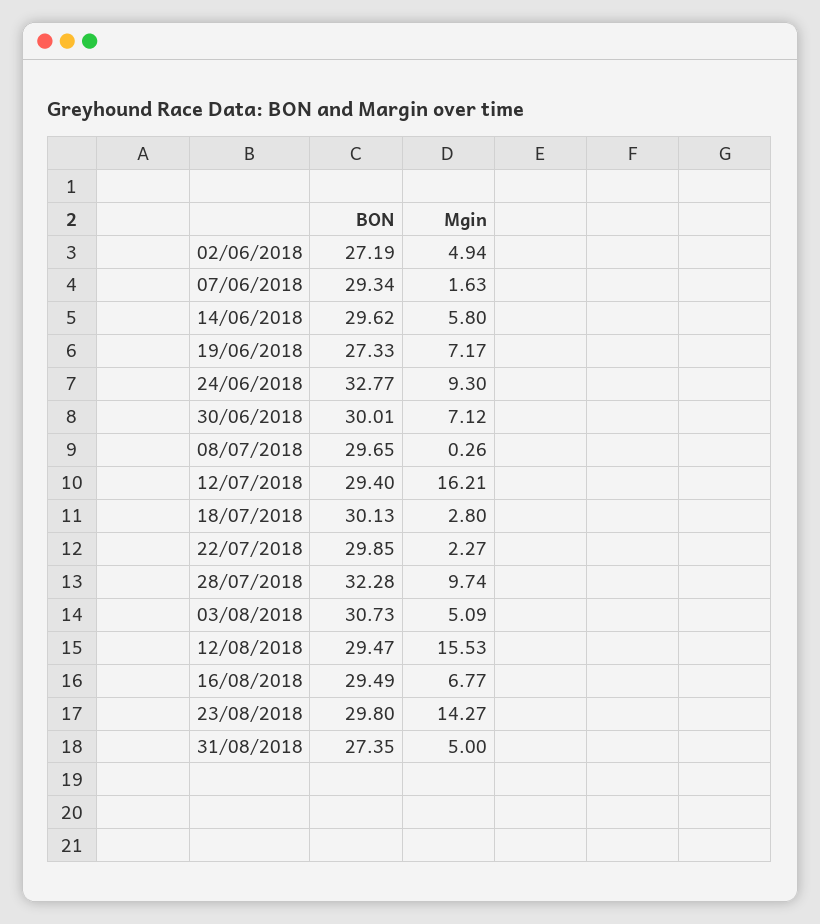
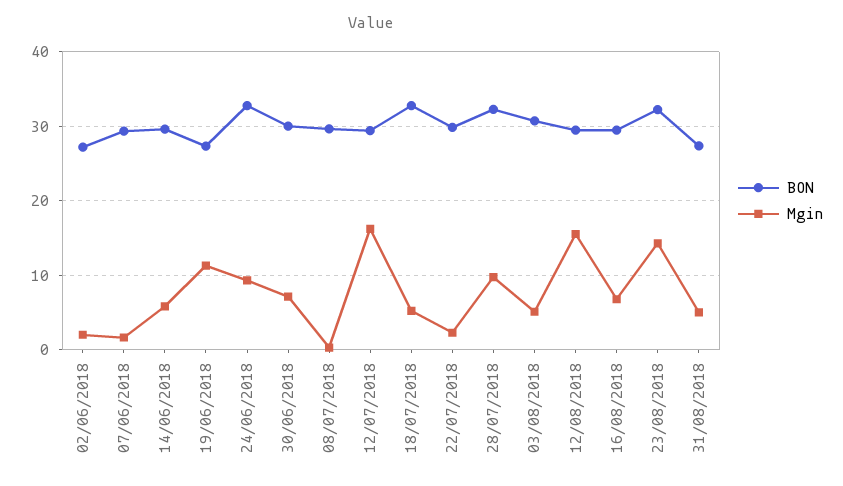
  {
    "BON": {
      "02/06/2018": 27.19,
      "07/06/2018": 29.34,
      "14/06/2018": 29.62,
      "19/06/2018": 27.33,
      "24/06/2018": 32.77,
      "30/06/2018": 30.01,
      "08/07/2018": 29.65,
      "12/07/2018": 29.4,
-     "18/07/2018": 30.13,
+     "18/07/2018": 33,
      "22/07/2018": 29.85,
      "28/07/2018": 32.28,
      "03/08/2018": 30.73,
      "12/08/2018": 29.47,
      "16/08/2018": 29.49,
-     "23/08/2018": 29.8,
+     "23/08/2018": 32,
      "31/08/2018": 27.35
    },
    "Mgin": {
-     "02/06/2018": 4.94,
+     "02/06/2018": 2,
      "07/06/2018": 1.63,
      "14/06/2018": 5.8,
-     "19/06/2018": 7.17,
+     "19/06/2018": 11,
      "24/06/2018": 9.3,
      "30/06/2018": 7.12,
      "08/07/2018": 0.26,
      "12/07/2018": 16.21,
-     "18/07/2018": 2.8,
+     "18/07/2018": 5,
      "22/07/2018": 2.27,
      "28/07/2018": 9.74,
      "03/08/2018": 5.09,
      "12/08/2018": 15.53,
      "16/08/2018": 6.77,
      "23/08/2018": 14.27,
      "31/08/2018": 5
    }
  }

